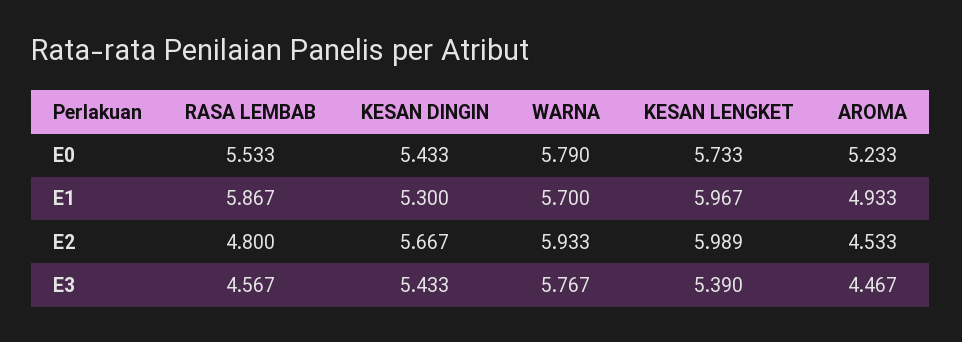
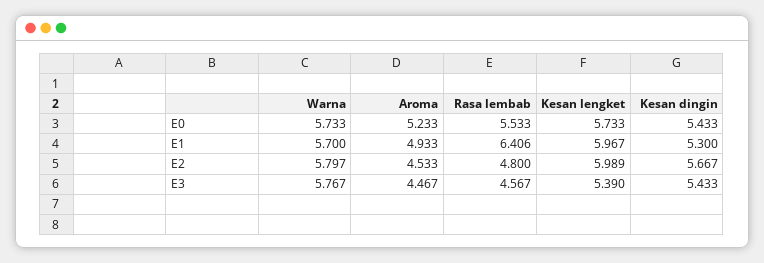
  {
    "RASA LEMBAB": {
      "E0": 5.533,
-     "E1": 5.867,
+     "E1": 6.406,
      "E2": 4.8,
      "E3": 4.567
    },
    "KESAN DINGIN": {
      "E0": 5.433,
      "E1": 5.3,
      "E2": 5.667,
      "E3": 5.433
    },
    "WARNA": {
-     "E0": 5.79,
+     "E0": 5.733,
      "E1": 5.7,
-     "E2": 5.933,
+     "E2": 5.797,
      "E3": 5.767
    },
    "KESAN LENGKET": {
      "E0": 5.733,
      "E1": 5.967,
      "E2": 5.989,
      "E3": 5.39
    },
    "AROMA": {
      "E0": 5.233,
      "E1": 4.933,
      "E2": 4.533,
      "E3": 4.467
    }
  }

